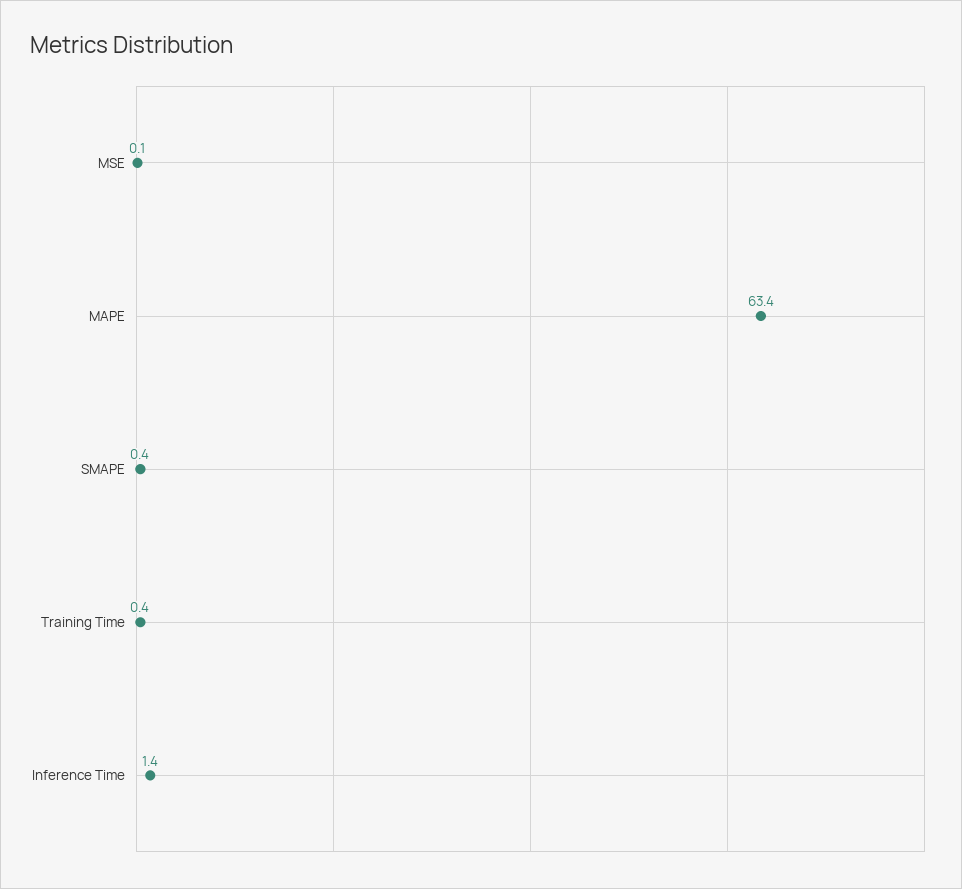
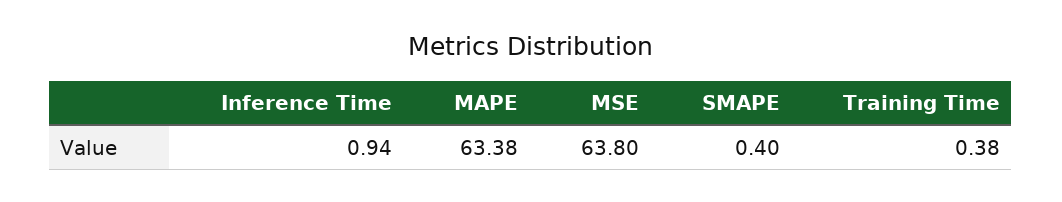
  {
-   "MSE": 0.1,
+   "MSE": 63.8,
    "MAPE": 63.38,
    "SMAPE": 0.4,
    "Training Time": 0.38,
-   "Inference Time": 1.4
+   "Inference Time": 0.94
  }

